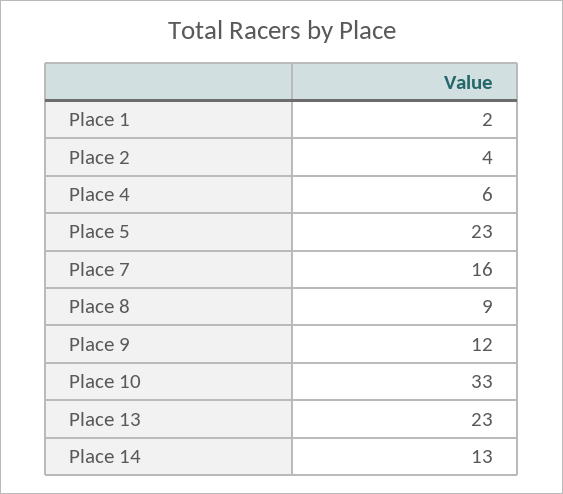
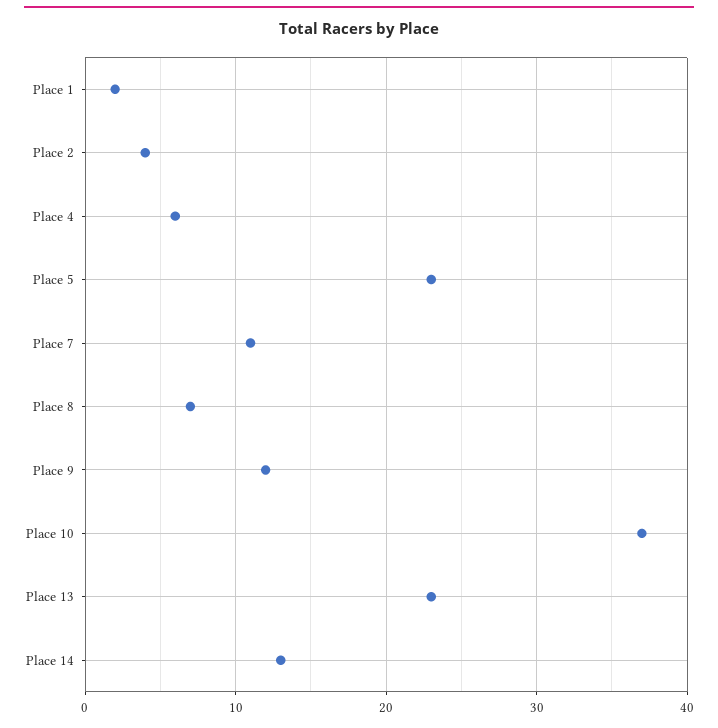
  {
    "Place 1": 2,
    "Place 2": 4,
    "Place 4": 6,
    "Place 5": 23,
-   "Place 7": 16,
+   "Place 7": 11,
-   "Place 8": 9,
+   "Place 8": 7,
    "Place 9": 12,
-   "Place 10": 33,
+   "Place 10": 37,
    "Place 13": 23,
    "Place 14": 13
  }

